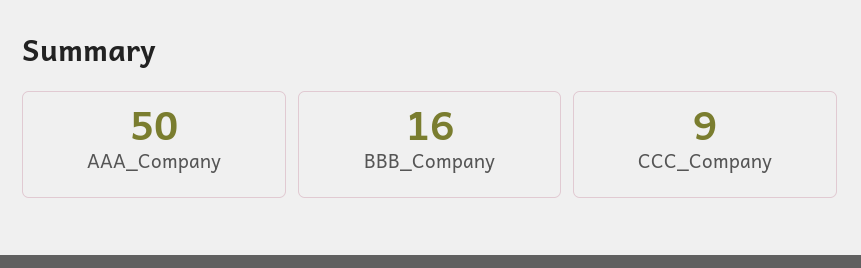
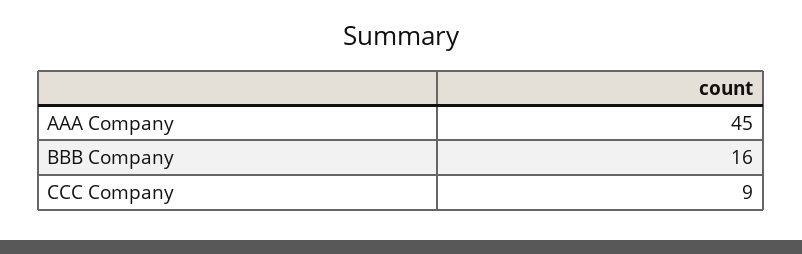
  {
-   "AAA_Company": 50,
+   "AAA_Company": 45,
    "BBB_Company": 16,
    "CCC_Company": 9
  }

